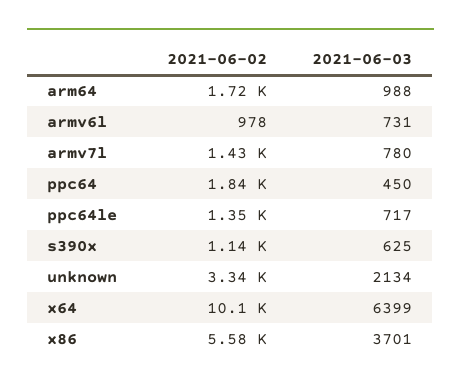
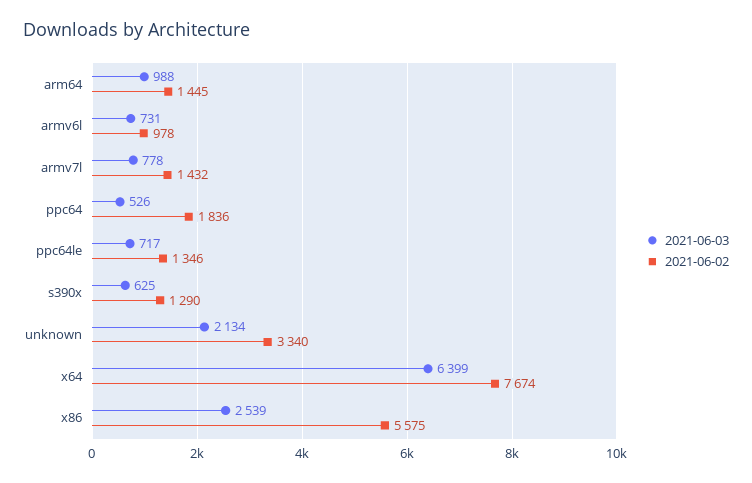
  {
    "2021-06-02": {
-     "arm64": 1720,
+     "arm64": 1445,
      "armv6l": 978,
      "armv7l": 1432,
      "ppc64": 1836,
      "ppc64le": 1346,
-     "s390x": 1140,
+     "s390x": 1290,
      "unknown": 3340,
-     "x64": 10100,
+     "x64": 7674,
      "x86": 5575
    },
    "2021-06-03": {
      "arm64": 988,
      "armv6l": 731,
-     "armv7l": 780,
+     "armv7l": 778,
-     "ppc64": 450,
+     "ppc64": 526,
      "ppc64le": 717,
      "s390x": 625,
      "unknown": 2134,
      "x64": 6399,
-     "x86": 3701
+     "x86": 2539
    }
  }

